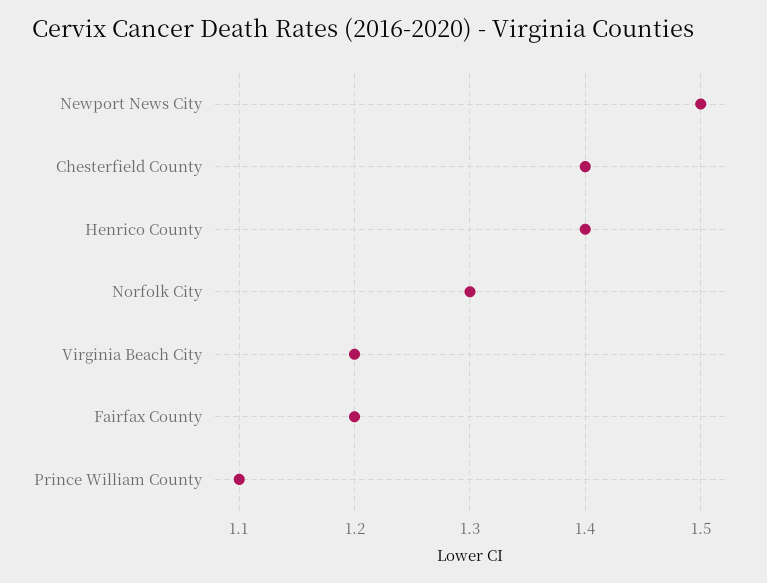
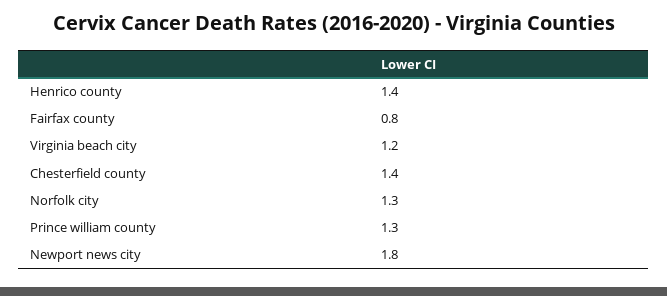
  {
-   "Newport News City": 1.5,
+   "Newport News City": 1.8,
    "Chesterfield County": 1.4,
    "Henrico County": 1.4,
    "Norfolk City": 1.3,
    "Virginia Beach City": 1.2,
-   "Fairfax County": 1.2,
+   "Fairfax County": 0.8,
-   "Prince William County": 1.1
+   "Prince William County": 1.3
  }

